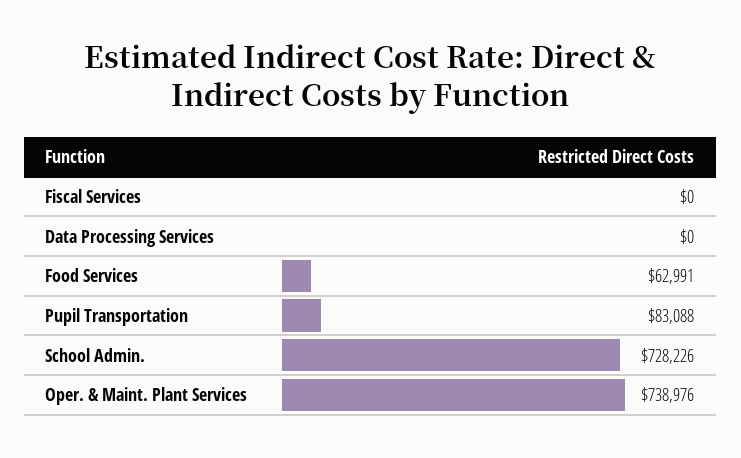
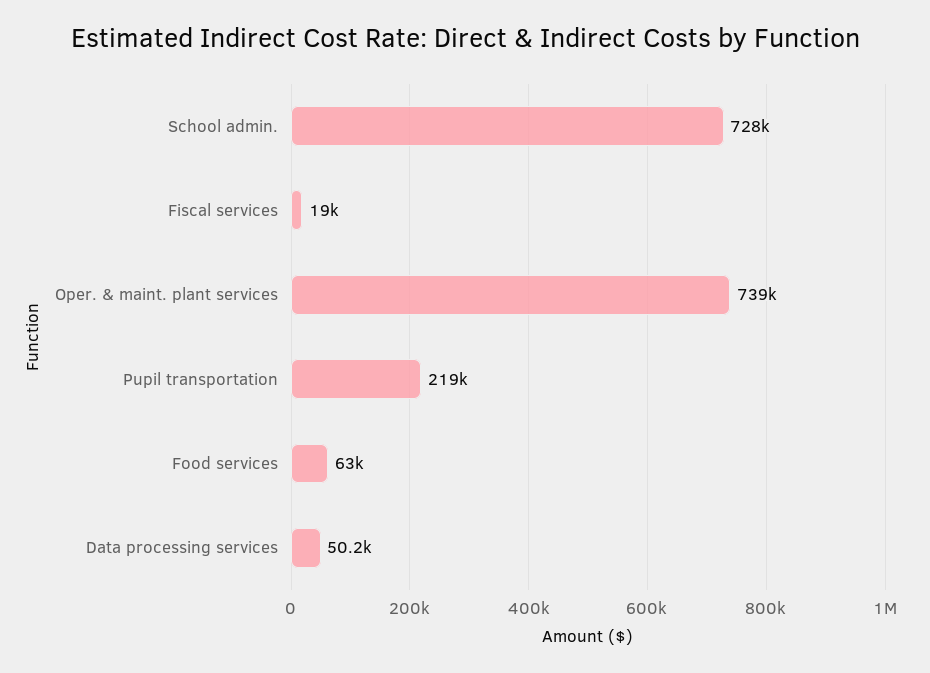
  {
-   "Fiscal Services": 0,
+   "Fiscal Services": 19000,
-   "Data Processing Services": 0,
+   "Data Processing Services": 50200,
    "Food Services": 62991,
-   "Pupil Transportation": 83088,
+   "Pupil Transportation": 219000,
    "School Admin.": 728226,
    "Oper. & Maint. Plant Services": 738976
  }

